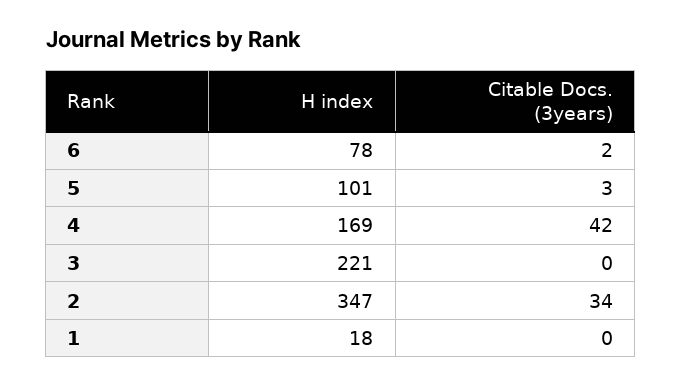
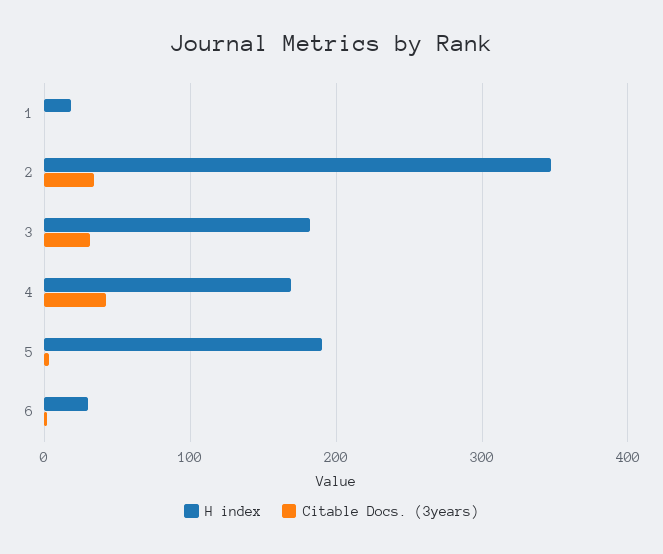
  {
    "H index": {
-     "6": 78,
+     "6": 30,
-     "5": 101,
+     "5": 190,
      "4": 169,
-     "3": 221,
+     "3": 180,
      "2": 347,
      "1": 18
    },
    "Citable Docs. (3years)": {
      "6": 2,
      "5": 3,
      "4": 42,
-     "3": 0,
+     "3": 30,
      "2": 34,
      "1": 0
    }
  }

